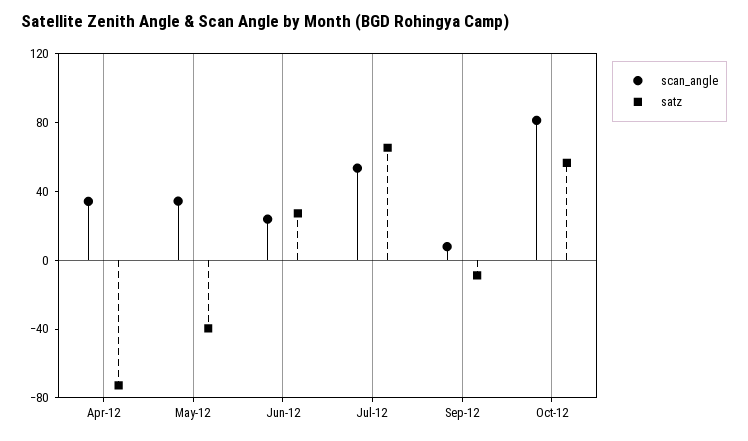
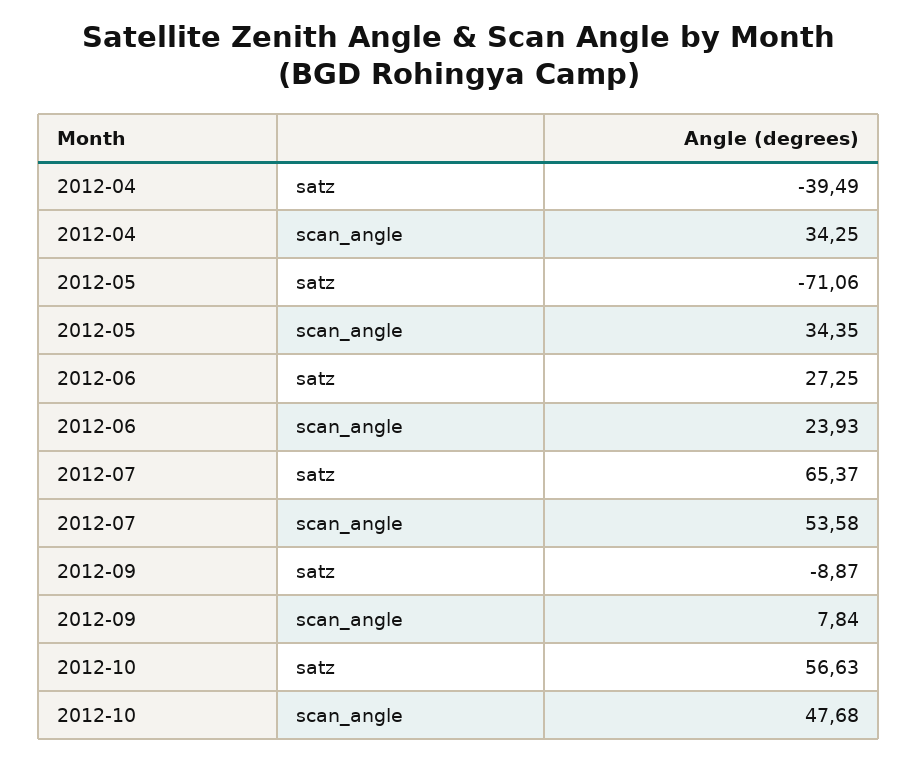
  {
    "scan_angle": {
      "Apr-12": 34.25,
      "May-12": 34.35,
      "Jun-12": 23.93,
      "Jul-12": 53.58,
      "Sep-12": 7.84,
-     "Oct-12": 80
+     "Oct-12": 47.68
    },
    "satz": {
-     "Apr-12": -70,
+     "Apr-12": -39.49,
-     "May-12": -40,
+     "May-12": -71.06,
      "Jun-12": 27.25,
      "Jul-12": 65.37,
      "Sep-12": -8.87,
      "Oct-12": 56.63
    }
  }

